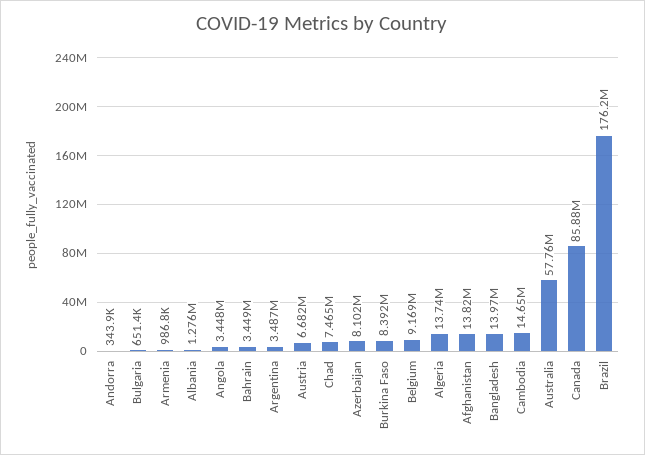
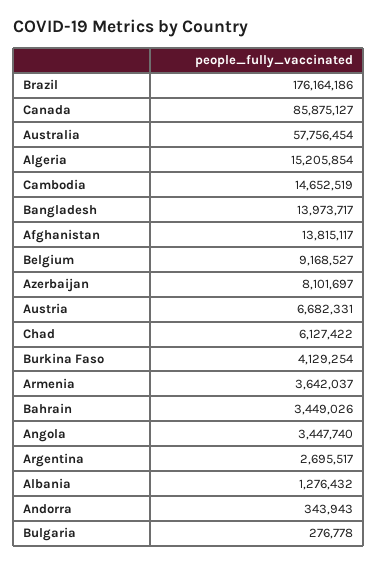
  {
    "Andorra": 343943,
-   "Bulgaria": 651400,
+   "Bulgaria": 276778,
-   "Armenia": 986800,
+   "Armenia": 3642037,
    "Albania": 1276432,
    "Angola": 3447740,
    "Bahrain": 3449026,
-   "Argentina": 3487000,
+   "Argentina": 2695517,
    "Austria": 6682331,
-   "Chad": 7465000,
+   "Chad": 6127422,
    "Azerbaijan": 8101697,
-   "Burkina Faso": 8392000,
+   "Burkina Faso": 4129254,
    "Belgium": 9168527,
-   "Algeria": 13740000,
+   "Algeria": 15205854,
    "Afghanistan": 13815117,
    "Bangladesh": 13973717,
    "Cambodia": 14652519,
    "Australia": 57756454,
    "Canada": 85875127,
    "Brazil": 176164186
  }

